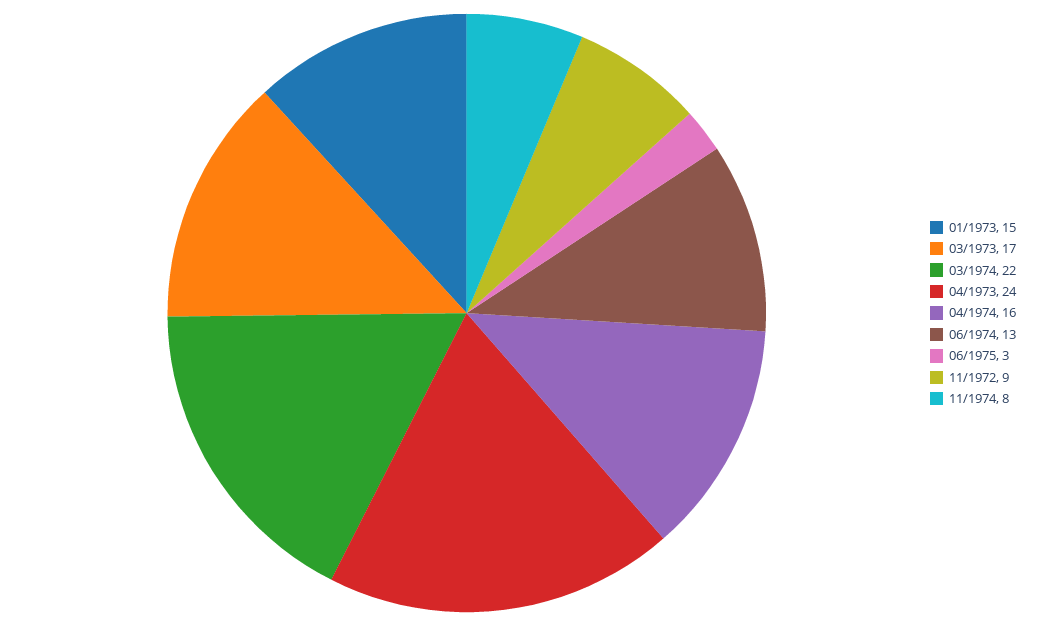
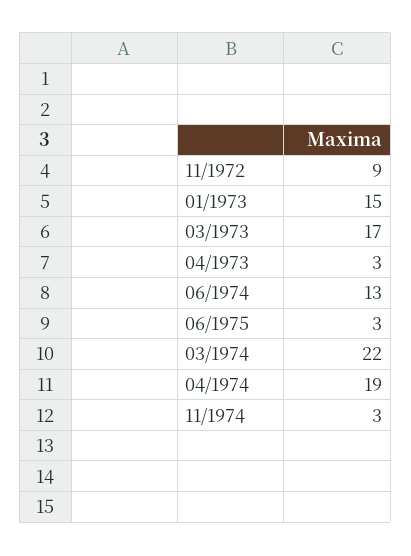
  {
    "01/1973": 15,
    "03/1973": 17,
    "03/1974": 22,
-   "04/1973": 24,
+   "04/1973": 3,
-   "04/1974": 16,
+   "04/1974": 19,
    "06/1974": 13,
    "06/1975": 3,
    "11/1972": 9,
-   "11/1974": 8
+   "11/1974": 3
  }

